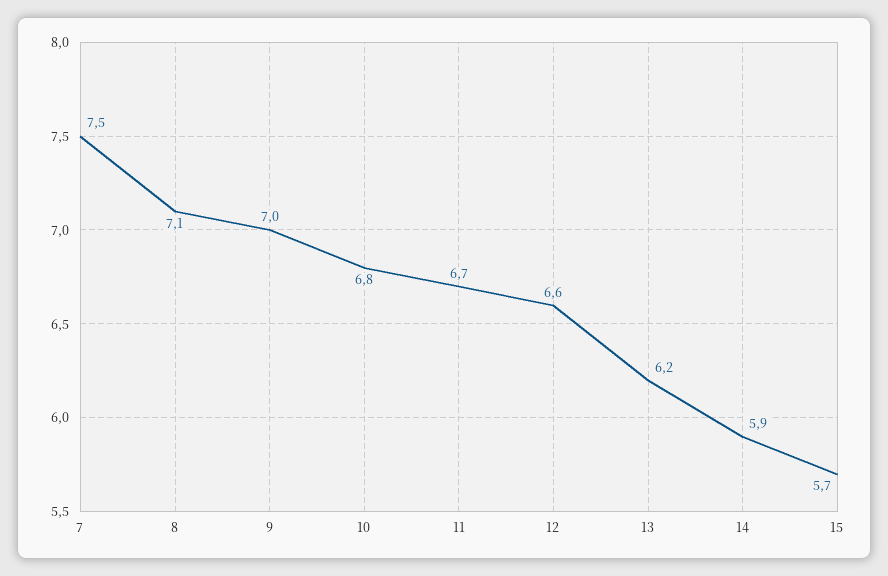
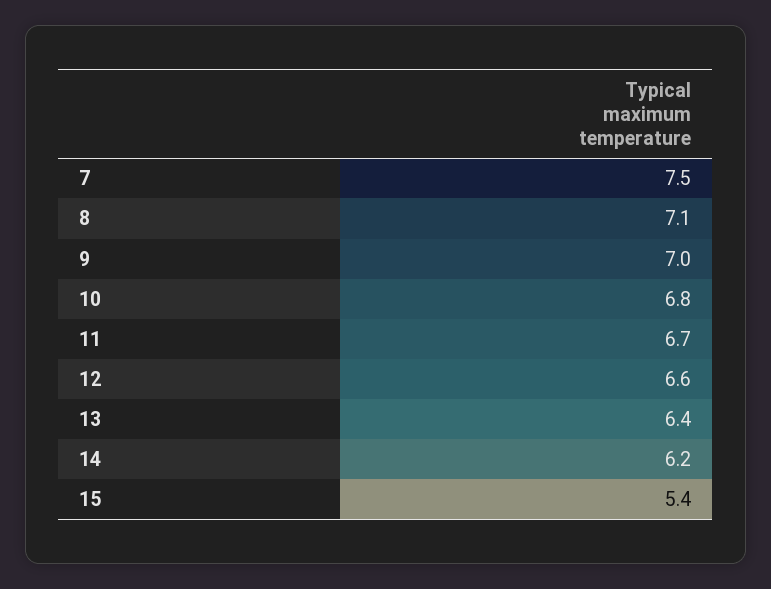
  {
    "7": 7.5,
    "8": 7.1,
    "9": 7,
    "10": 6.8,
    "11": 6.7,
    "12": 6.6,
-   "13": 6.2,
+   "13": 6.4,
-   "14": 5.9,
+   "14": 6.2,
-   "15": 5.7
+   "15": 5.4
  }

